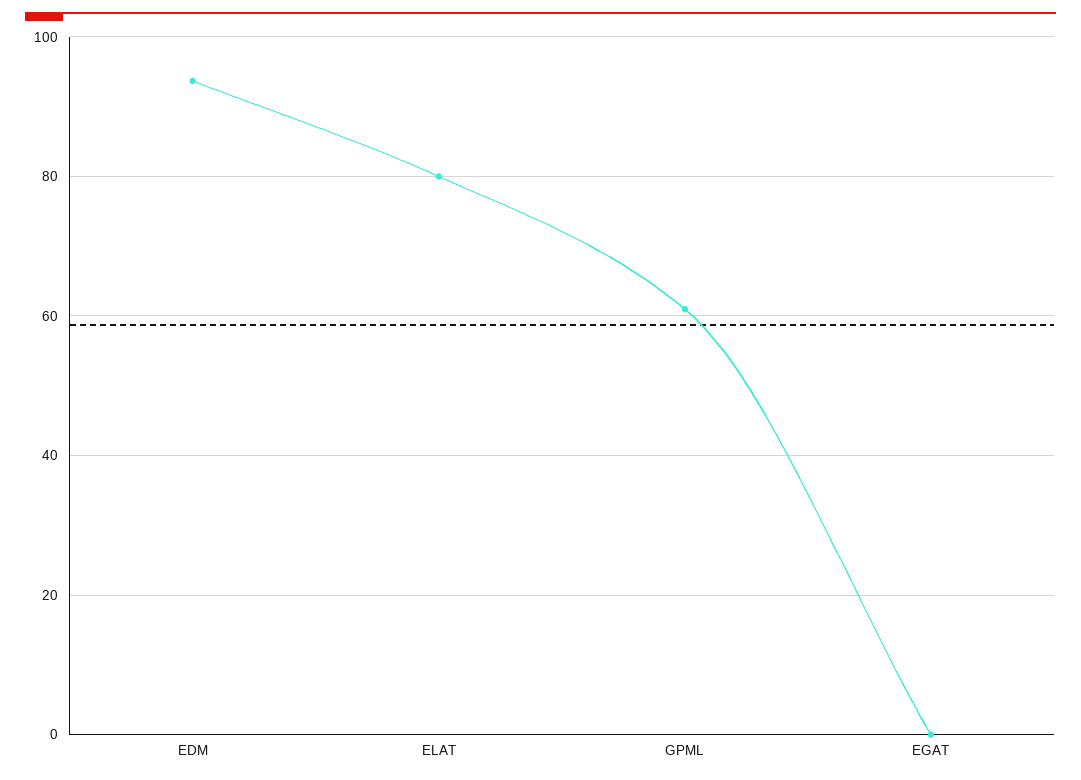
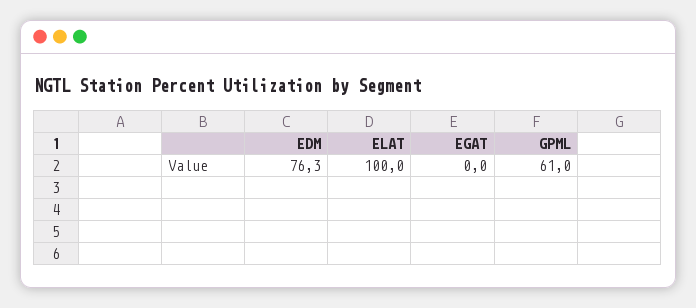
  {
-   "EDM": 94,
+   "EDM": 76.3,
-   "ELAT": 80,
+   "ELAT": 100,
    "GPML": 61,
    "EGAT": 0
  }

